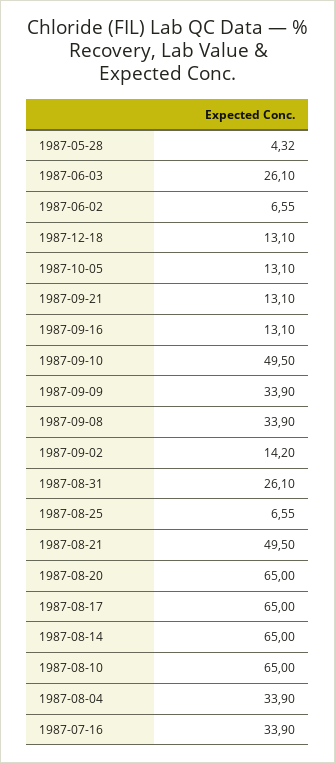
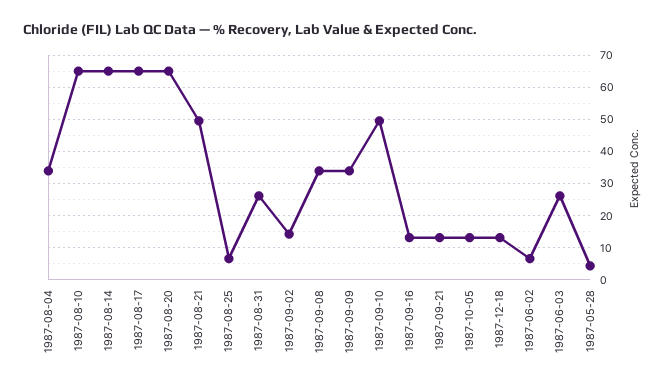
  {
    "1987-05-28": 4.32,
    "1987-06-03": 26.1,
    "1987-06-02": 6.55,
    "1987-12-18": 13.1,
    "1987-10-05": 13.1,
    "1987-09-21": 13.1,
    "1987-09-16": 13.1,
    "1987-09-10": 49.5,
    "1987-09-09": 33.9,
    "1987-09-08": 33.9,
    "1987-09-02": 14.2,
    "1987-08-31": 26.1,
    "1987-08-25": 6.55,
    "1987-08-21": 49.5,
    "1987-08-20": 65,
    "1987-08-17": 65,
    "1987-08-14": 65,
    "1987-08-10": 65,
-   "1987-08-04": 33.9,
+   "1987-08-04": 33.9
-   "1987-07-16": 33.9
  }

